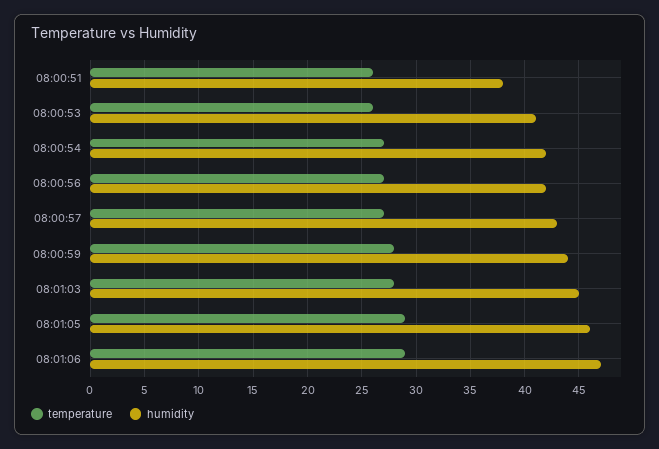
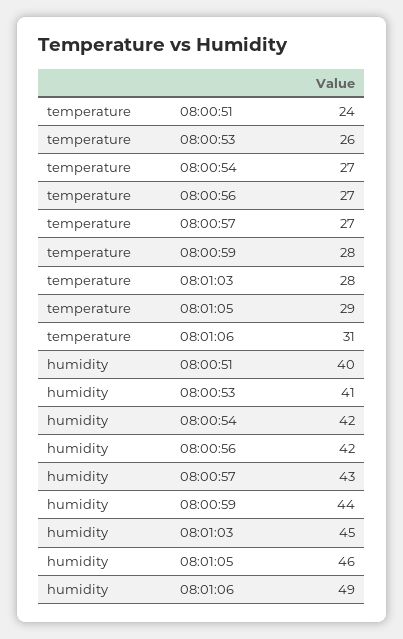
  {
    "temperature": {
-     "08:00:51": 26,
+     "08:00:51": 24,
      "08:00:53": 26,
      "08:00:54": 27,
      "08:00:56": 27,
      "08:00:57": 27,
      "08:00:59": 28,
      "08:01:03": 28,
      "08:01:05": 29,
-     "08:01:06": 29
+     "08:01:06": 31
    },
    "humidity": {
-     "08:00:51": 38,
+     "08:00:51": 40,
      "08:00:53": 41,
      "08:00:54": 42,
      "08:00:56": 42,
      "08:00:57": 43,
      "08:00:59": 44,
      "08:01:03": 45,
      "08:01:05": 46,
-     "08:01:06": 47
+     "08:01:06": 49
    }
  }

